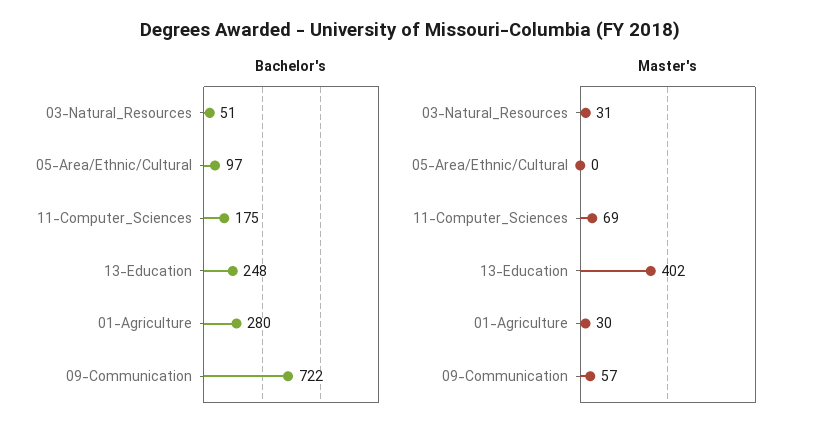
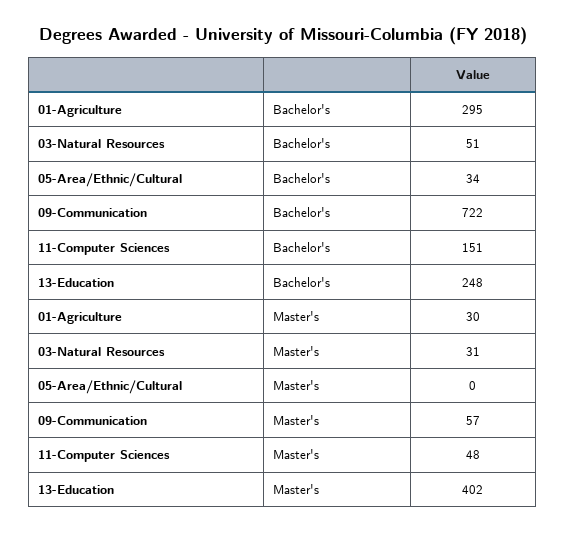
  {
    "Bachelor's": {
      "03-Natural_Resources": 51,
-     "05-Area/Ethnic/Cultural": 97,
+     "05-Area/Ethnic/Cultural": 34,
-     "11-Computer_Sciences": 175,
+     "11-Computer_Sciences": 151,
      "13-Education": 248,
-     "01-Agriculture": 280,
+     "01-Agriculture": 295,
      "09-Communication": 722
    },
    "Master's": {
      "03-Natural_Resources": 31,
      "05-Area/Ethnic/Cultural": 0,
-     "11-Computer_Sciences": 69,
+     "11-Computer_Sciences": 48,
      "13-Education": 402,
      "01-Agriculture": 30,
      "09-Communication": 57
    }
  }

